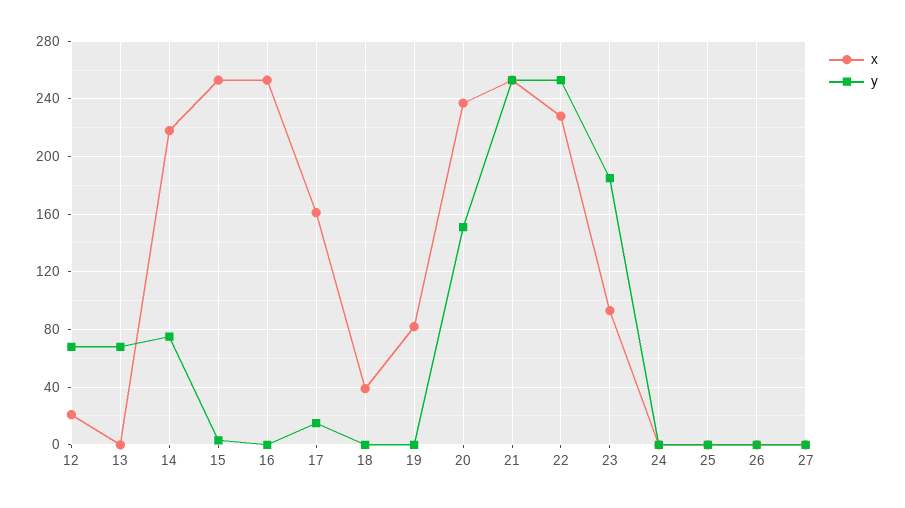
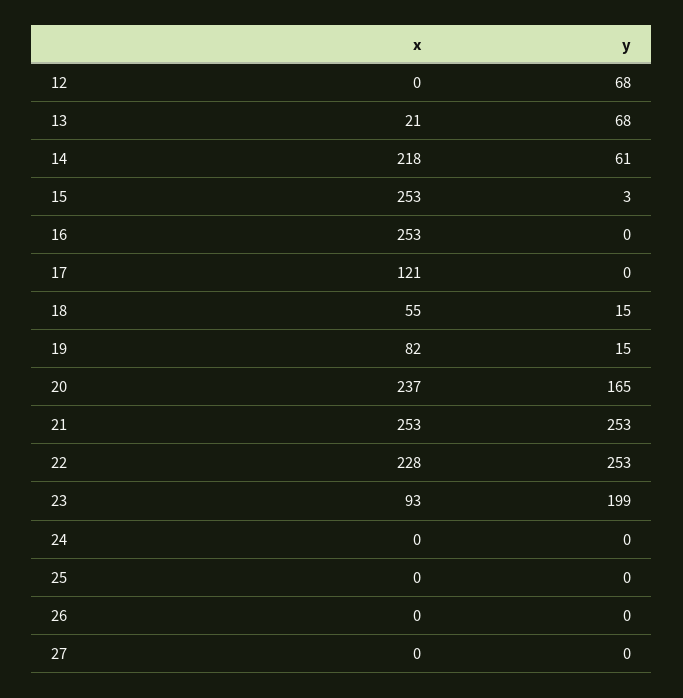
  {
    "x": {
-     "12": 20,
+     "12": 0,
-     "13": 0,
+     "13": 21,
      "14": 218,
      "15": 253,
      "16": 253,
-     "17": 160,
+     "17": 121,
-     "18": 40,
+     "18": 55,
      "19": 82,
      "20": 237,
      "21": 253,
      "22": 228,
      "23": 93,
      "24": 0,
      "25": 0,
      "26": 0,
      "27": 0
    },
    "y": {
      "12": 68,
      "13": 68,
-     "14": 75,
+     "14": 61,
      "15": 3,
      "16": 0,
-     "17": 15,
+     "17": 0,
-     "18": 0,
+     "18": 15,
-     "19": 0,
+     "19": 15,
-     "20": 150,
+     "20": 165,
      "21": 253,
      "22": 253,
-     "23": 185,
+     "23": 199,
      "24": 0,
      "25": 0,
      "26": 0,
      "27": 0
    }
  }

